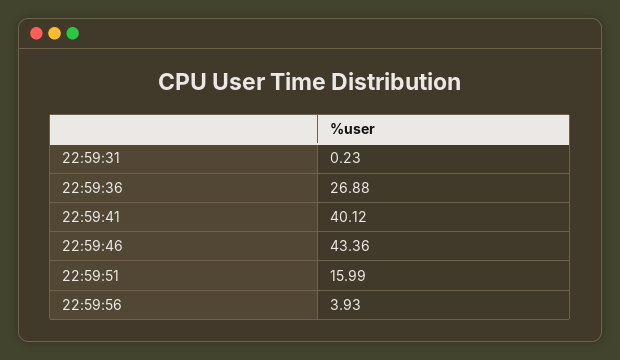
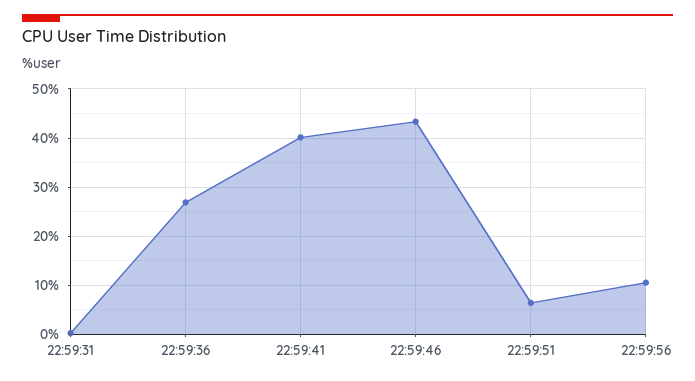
  {
    "22:59:31": 0.23,
    "22:59:36": 26.88,
    "22:59:41": 40.12,
    "22:59:46": 43.36,
-   "22:59:51": 15.99,
+   "22:59:51": 6,
-   "22:59:56": 3.93
+   "22:59:56": 10
  }

